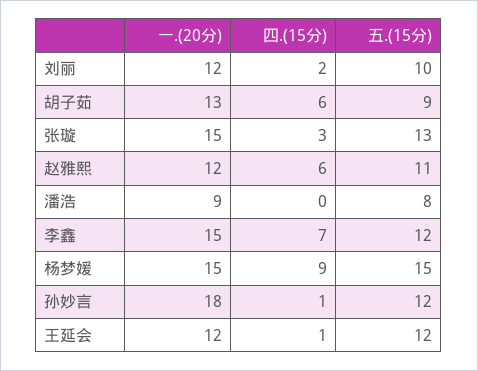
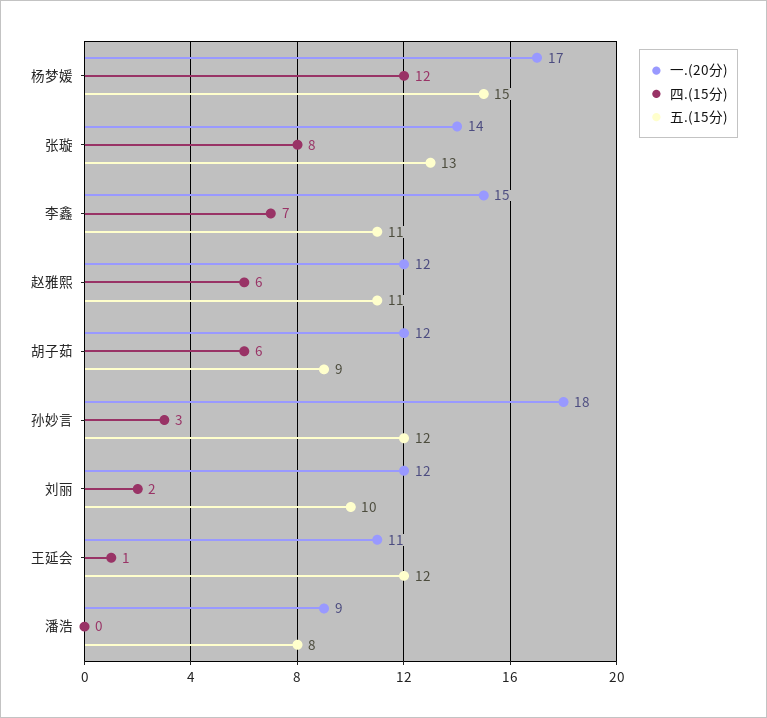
  {
    "一.(20分)": {
      "刘丽": 12,
-     "胡子茹": 13,
+     "胡子茹": 12,
-     "张璇": 15,
+     "张璇": 14,
      "赵雅熙": 12,
      "潘浩": 9,
      "李鑫": 15,
-     "杨梦媛": 15,
+     "杨梦媛": 17,
      "孙妙言": 18,
-     "王延会": 12
+     "王延会": 11
    },
    "四.(15分)": {
      "刘丽": 2,
      "胡子茹": 6,
-     "张璇": 3,
+     "张璇": 8,
      "赵雅熙": 6,
      "潘浩": 0,
      "李鑫": 7,
-     "杨梦媛": 9,
+     "杨梦媛": 12,
-     "孙妙言": 1,
+     "孙妙言": 3,
      "王延会": 1
    },
    "五.(15分)": {
      "刘丽": 10,
      "胡子茹": 9,
      "张璇": 13,
      "赵雅熙": 11,
      "潘浩": 8,
-     "李鑫": 12,
+     "李鑫": 11,
      "杨梦媛": 15,
      "孙妙言": 12,
      "王延会": 12
    }
  }

